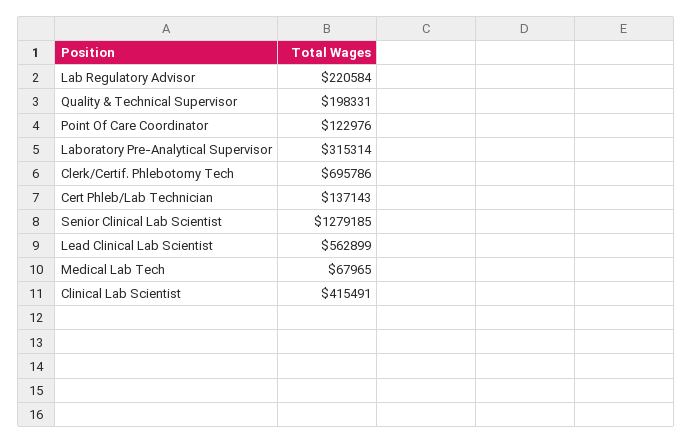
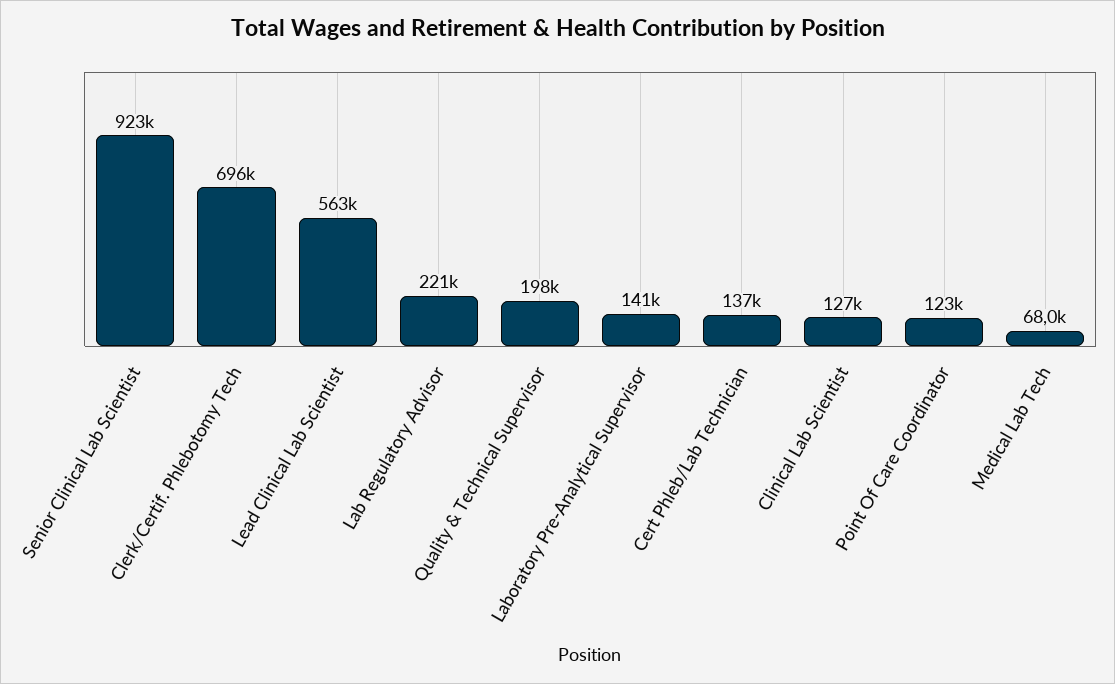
  {
    "Lab Regulatory Advisor": 220584,
    "Quality & Technical Supervisor": 198331,
    "Point Of Care Coordinator": 122976,
-   "Laboratory Pre-Analytical Supervisor": 315314,
+   "Laboratory Pre-Analytical Supervisor": 141000,
    "Clerk/Certif. Phlebotomy Tech": 695786,
    "Cert Phleb/Lab Technician": 137143,
-   "Senior Clinical Lab Scientist": 1279185,
+   "Senior Clinical Lab Scientist": 923000,
    "Lead Clinical Lab Scientist": 562899,
    "Medical Lab Tech": 67965,
-   "Clinical Lab Scientist": 415491
+   "Clinical Lab Scientist": 127000
  }

